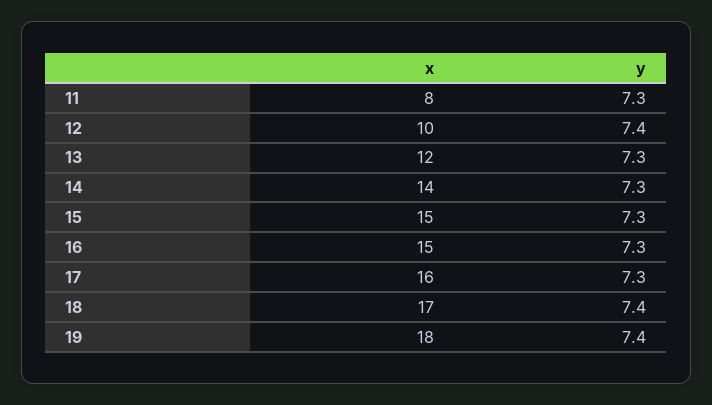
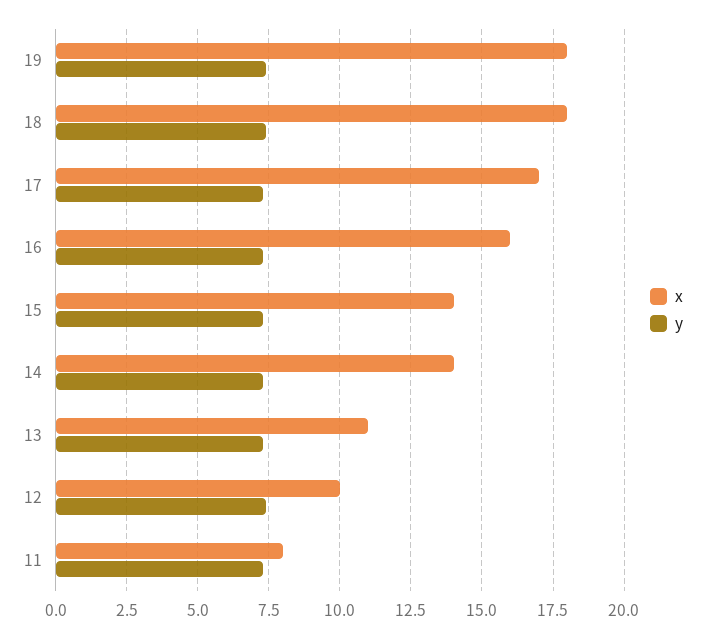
  {
    "x": {
      "11": 8,
      "12": 10,
-     "13": 12,
+     "13": 11,
      "14": 14,
-     "15": 15,
+     "15": 14,
-     "16": 15,
+     "16": 16,
-     "17": 16,
+     "17": 17,
-     "18": 17,
+     "18": 18,
      "19": 18
    },
    "y": {
      "11": 7.3,
      "12": 7.4,
      "13": 7.3,
      "14": 7.3,
      "15": 7.3,
      "16": 7.3,
      "17": 7.3,
      "18": 7.4,
      "19": 7.4
    }
  }

